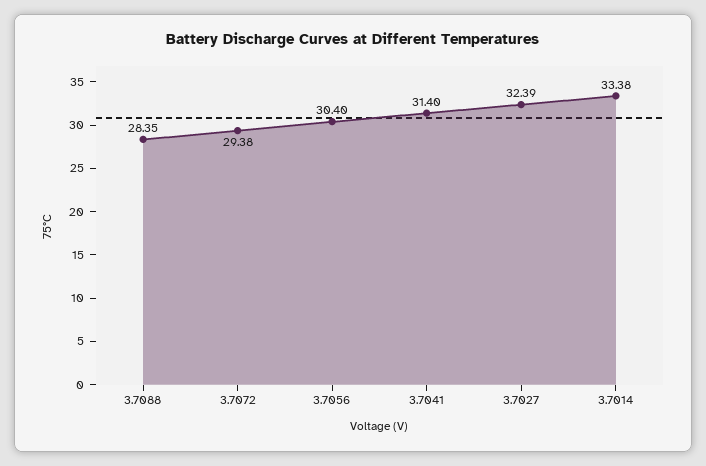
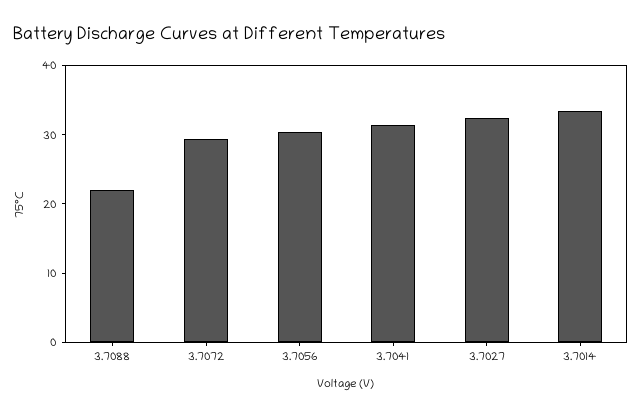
  {
-   "3.7088": 28.35,
+   "3.7088": 22,
    "3.7072": 29.38,
    "3.7056": 30.4,
    "3.7041": 31.4,
    "3.7027": 32.39,
    "3.7014": 33.38
  }

